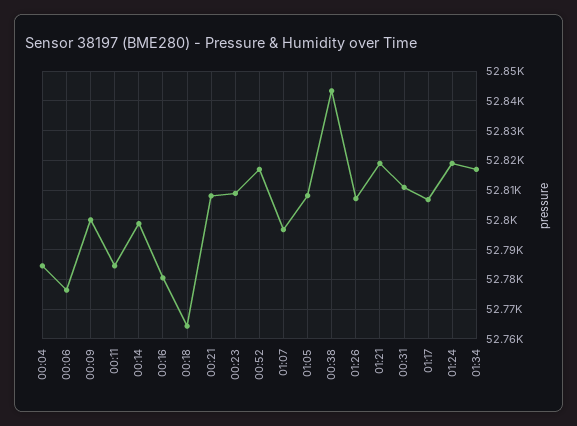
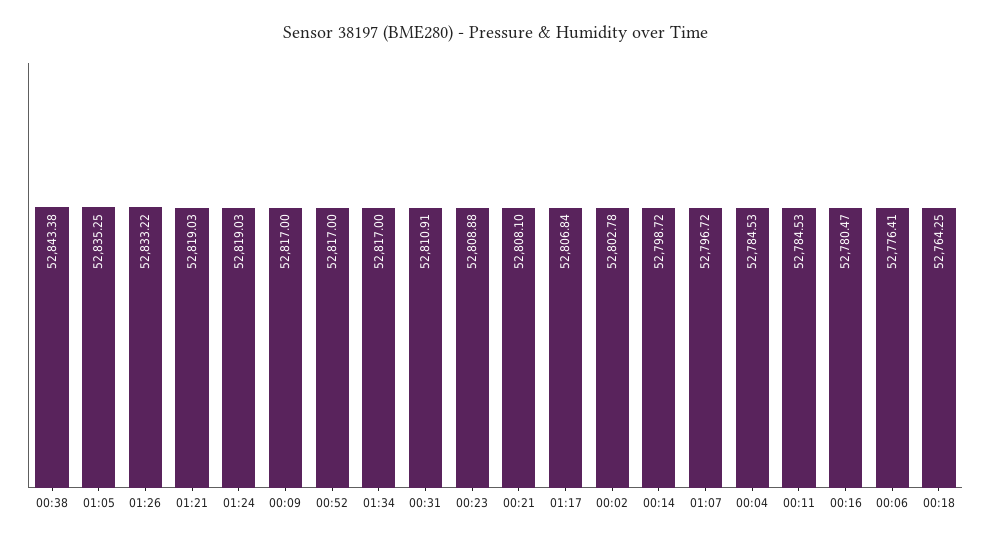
  {
    "00:04": 52784.53,
    "00:06": 52776.41,
-   "00:09": 52800,
+   "00:09": 52817,
    "00:11": 52784.53,
    "00:14": 52798.72,
    "00:16": 52780.47,
    "00:18": 52764.25,
    "00:21": 52808.1,
    "00:23": 52808.88,
    "00:52": 52817,
    "01:07": 52796.72,
-   "01:05": 52807.5,
+   "01:05": 52835.25,
    "00:38": 52843.38,
-   "01:26": 52807.5,
+   "01:26": 52833.22,
    "01:21": 52819.03,
    "00:31": 52810.91,
    "01:17": 52806.84,
    "01:24": 52819.03,
-   "01:34": 52817
+   "01:34": 52817,
+   "00:02": 52802.78
  }

